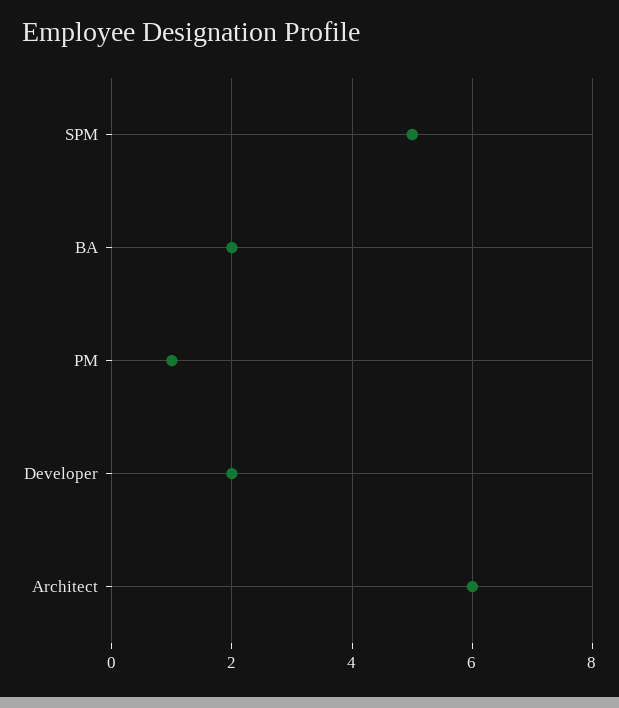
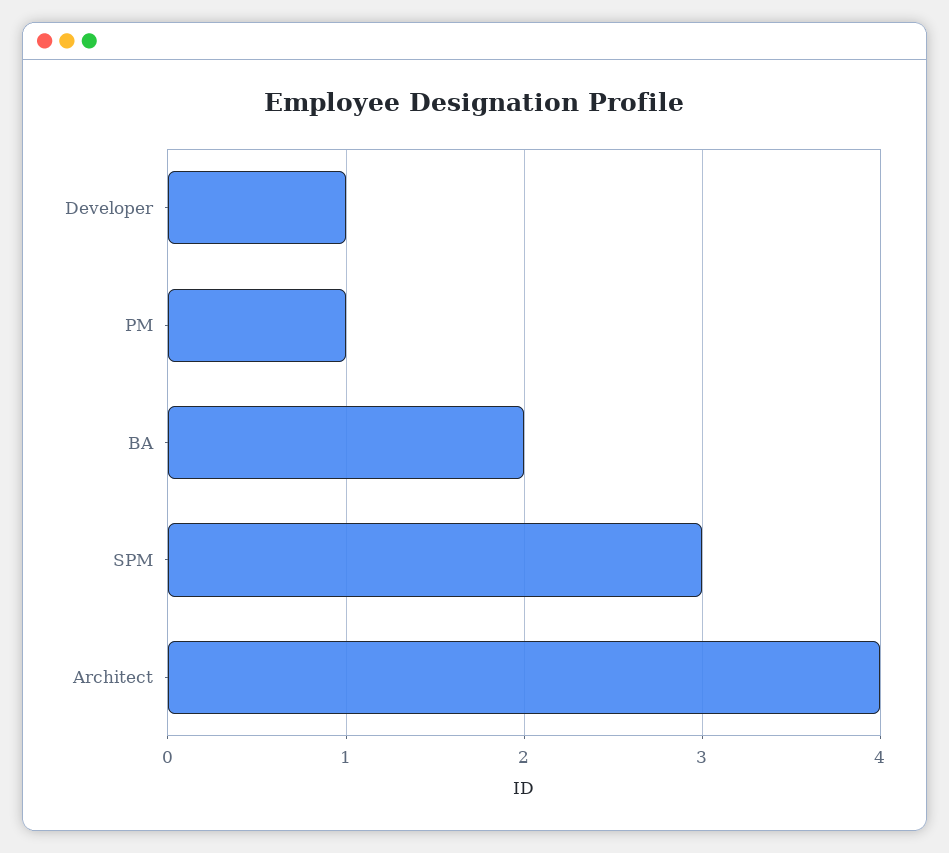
  {
-   "SPM": 5,
+   "SPM": 3,
    "BA": 2,
    "PM": 1,
-   "Developer": 2,
+   "Developer": 1,
-   "Architect": 6
+   "Architect": 4
  }

